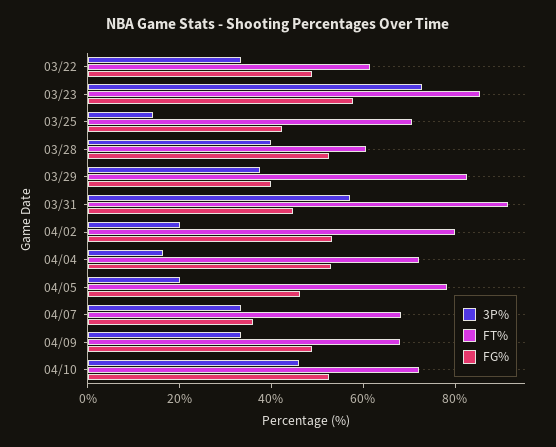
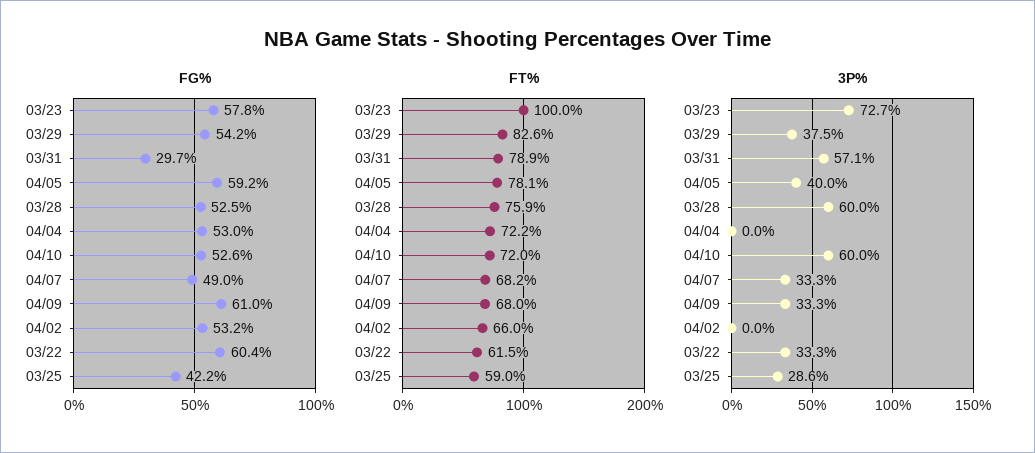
  {
    "3P%": {
      "03/22": 33.3,
      "03/23": 72.7,
-     "03/25": 15,
+     "03/25": 28.6,
-     "03/28": 40,
+     "03/28": 60,
      "03/29": 37.5,
      "03/31": 57.1,
-     "04/02": 20,
+     "04/02": 0,
-     "04/04": 15,
+     "04/04": 0,
-     "04/05": 20,
+     "04/05": 40,
      "04/07": 33.3,
      "04/09": 33.3,
-     "04/10": 45
+     "04/10": 60
    },
    "FT%": {
      "03/22": 61.5,
-     "03/23": 85,
+     "03/23": 100,
-     "03/25": 70,
+     "03/25": 59,
-     "03/28": 60,
+     "03/28": 75.9,
      "03/29": 82.6,
-     "03/31": 90,
+     "03/31": 78.9,
-     "04/02": 80,
+     "04/02": 66,
      "04/04": 72.2,
      "04/05": 78.1,
      "04/07": 68.2,
      "04/09": 68,
      "04/10": 72
    },
    "FG%": {
-     "03/22": 50,
+     "03/22": 60.4,
      "03/23": 57.8,
      "03/25": 42.2,
      "03/28": 52.5,
-     "03/29": 40,
+     "03/29": 54.2,
-     "03/31": 45,
+     "03/31": 29.7,
      "04/02": 53.2,
      "04/04": 53,
-     "04/05": 45,
+     "04/05": 59.2,
-     "04/07": 35,
+     "04/07": 49,
-     "04/09": 50,
+     "04/09": 61,
      "04/10": 52.6
    }
  }

